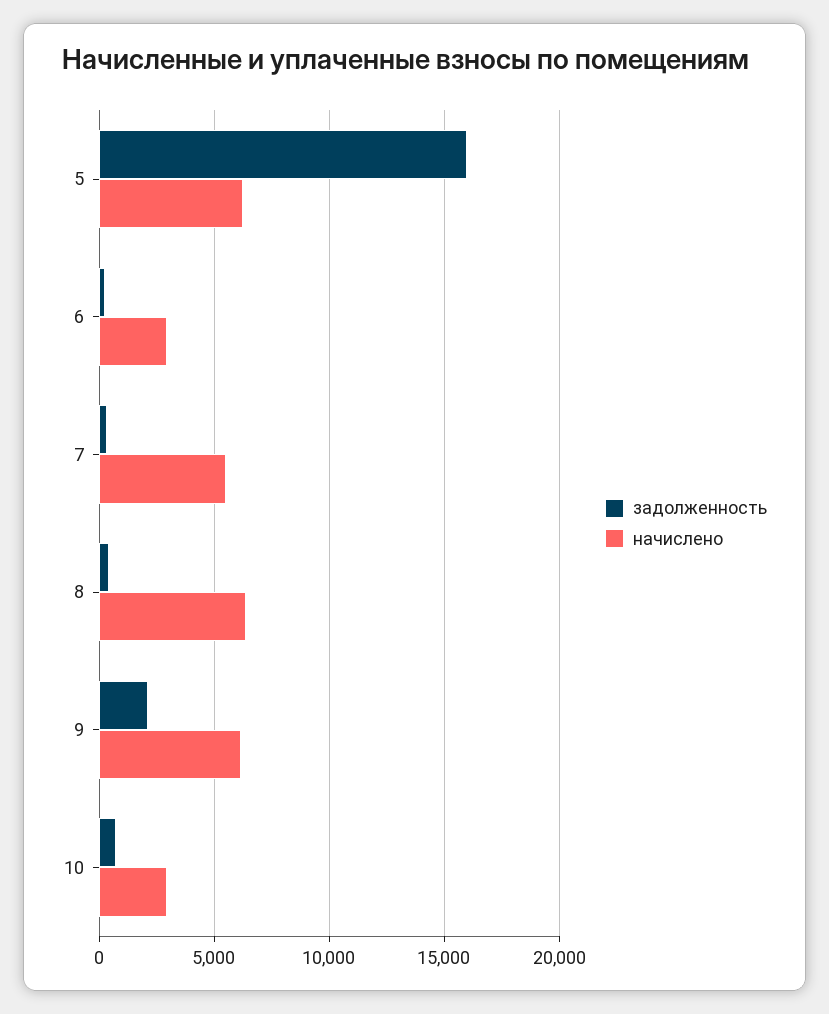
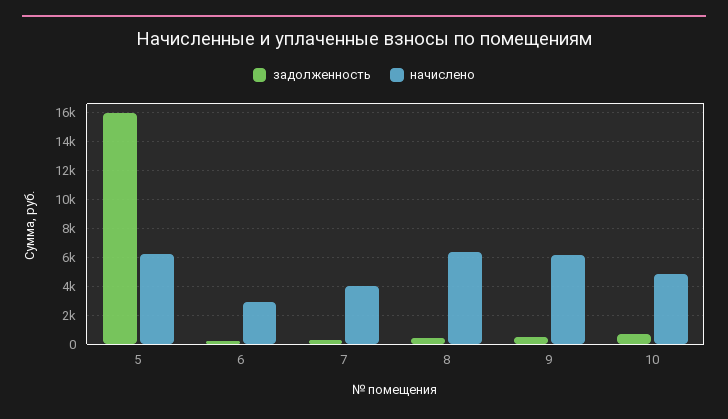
  {
    "задолженность": {
      "5": 16000,
      "6": 0,
      "7": 500,
      "8": 500,
-     "9": 2000,
+     "9": 500,
      "10": 500
    },
    "начислено": {
      "5": 6000,
      "6": 3000,
-     "7": 5500,
+     "7": 4000,
      "8": 6500,
      "9": 6000,
-     "10": 3000
+     "10": 5000
    }
  }

